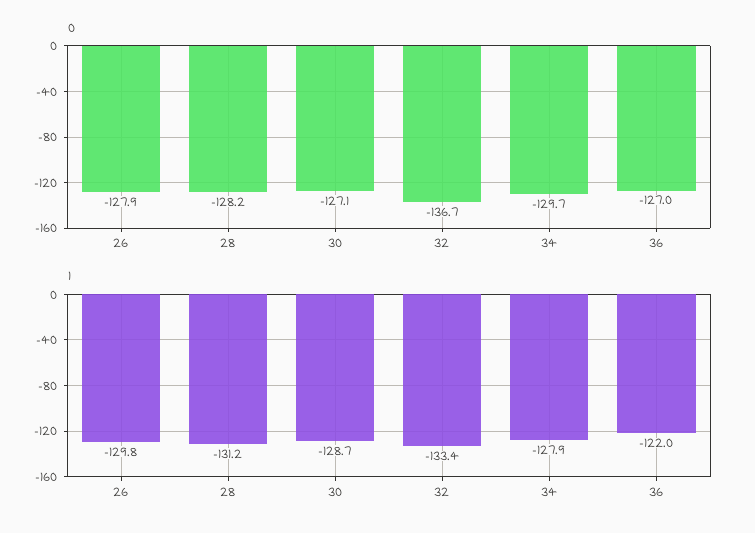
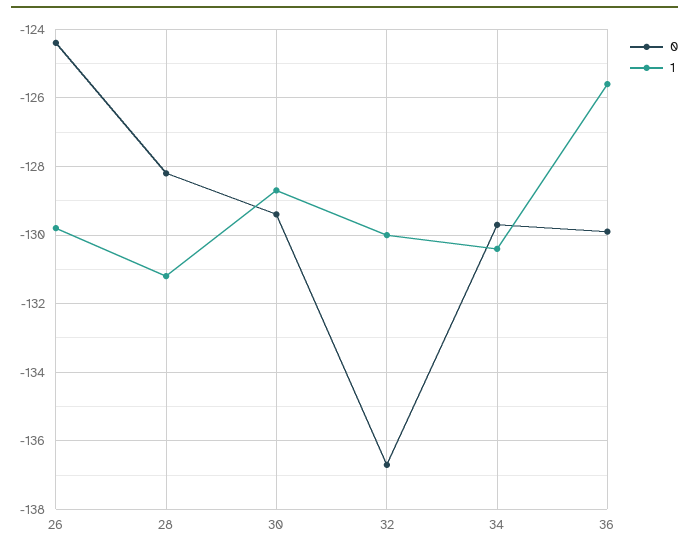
  {
    "0": {
-     "26": -127.9,
+     "26": -124.5,
      "28": -128.2,
-     "30": -127.1,
+     "30": -129.5,
      "32": -136.7,
      "34": -129.7,
-     "36": -127
+     "36": -130
    },
    "1": {
      "26": -129.8,
      "28": -131.2,
      "30": -128.7,
-     "32": -133.4,
+     "32": -130,
-     "34": -127.9,
+     "34": -130.5,
-     "36": -122
+     "36": -125.5
    }
  }

